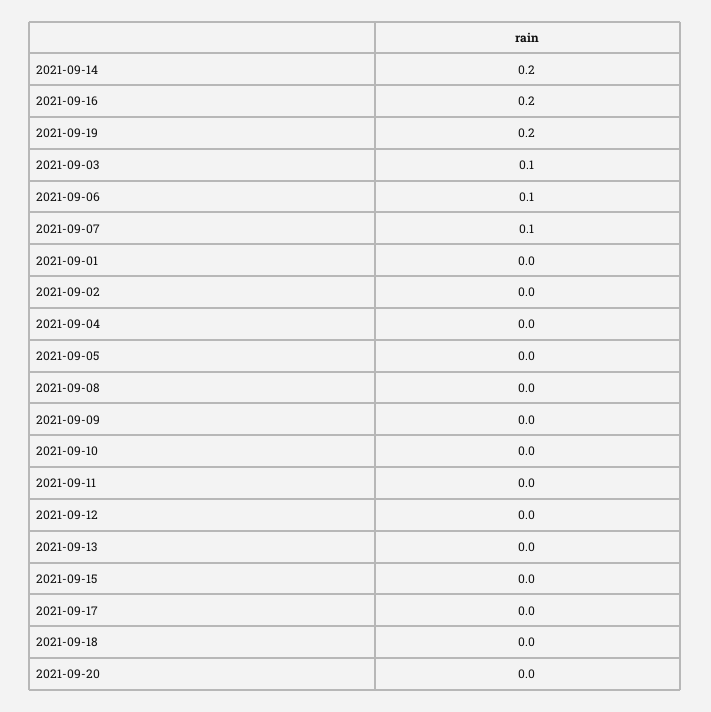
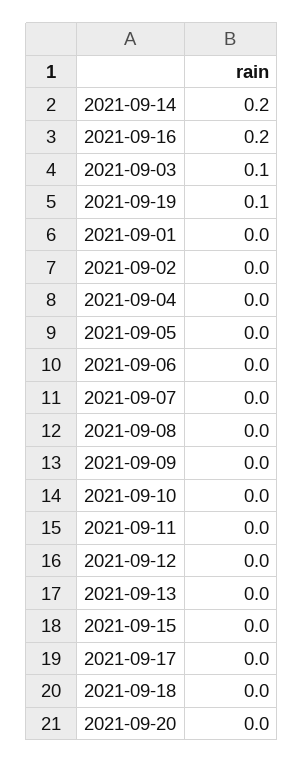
  {
    "2021-09-14": 0.2,
    "2021-09-16": 0.2,
-   "2021-09-19": 0.2,
+   "2021-09-19": 0.1,
    "2021-09-03": 0.1,
-   "2021-09-06": 0.1,
+   "2021-09-06": 0,
-   "2021-09-07": 0.1,
+   "2021-09-07": 0,
    "2021-09-01": 0,
    "2021-09-02": 0,
    "2021-09-04": 0,
    "2021-09-05": 0,
    "2021-09-08": 0,
    "2021-09-09": 0,
    "2021-09-10": 0,
    "2021-09-11": 0,
    "2021-09-12": 0,
    "2021-09-13": 0,
    "2021-09-15": 0,
    "2021-09-17": 0,
    "2021-09-18": 0,
    "2021-09-20": 0
  }

